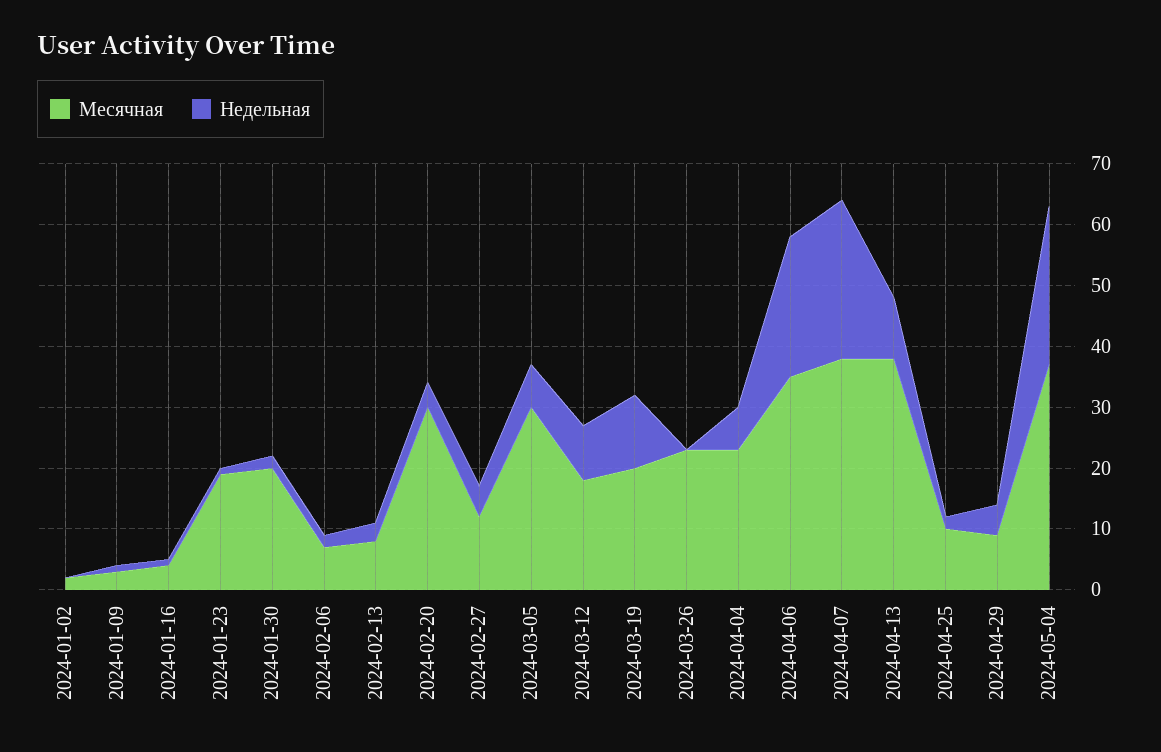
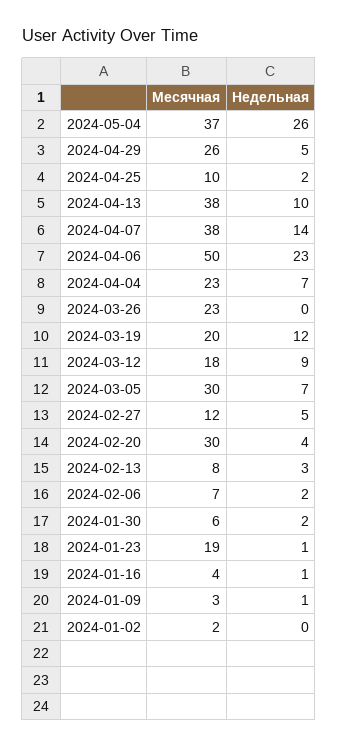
  {
    "Месячная": {
      "2024-01-02": 2,
      "2024-01-09": 3,
      "2024-01-16": 4,
      "2024-01-23": 19,
-     "2024-01-30": 20,
+     "2024-01-30": 6,
      "2024-02-06": 7,
      "2024-02-13": 8,
      "2024-02-20": 30,
      "2024-02-27": 12,
      "2024-03-05": 30,
      "2024-03-12": 18,
      "2024-03-19": 20,
      "2024-03-26": 23,
      "2024-04-04": 23,
-     "2024-04-06": 35,
+     "2024-04-06": 50,
      "2024-04-07": 38,
      "2024-04-13": 38,
      "2024-04-25": 10,
-     "2024-04-29": 10,
+     "2024-04-29": 26,
      "2024-05-04": 37
    },
    "Недельная": {
      "2024-01-02": 0,
      "2024-01-09": 1,
      "2024-01-16": 1,
      "2024-01-23": 1,
      "2024-01-30": 2,
      "2024-02-06": 2,
      "2024-02-13": 3,
      "2024-02-20": 4,
      "2024-02-27": 5,
      "2024-03-05": 7,
      "2024-03-12": 9,
      "2024-03-19": 12,
      "2024-03-26": 0,
      "2024-04-04": 7,
      "2024-04-06": 23,
-     "2024-04-07": 25,
+     "2024-04-07": 14,
      "2024-04-13": 10,
      "2024-04-25": 2,
      "2024-04-29": 5,
      "2024-05-04": 26
    }
  }

